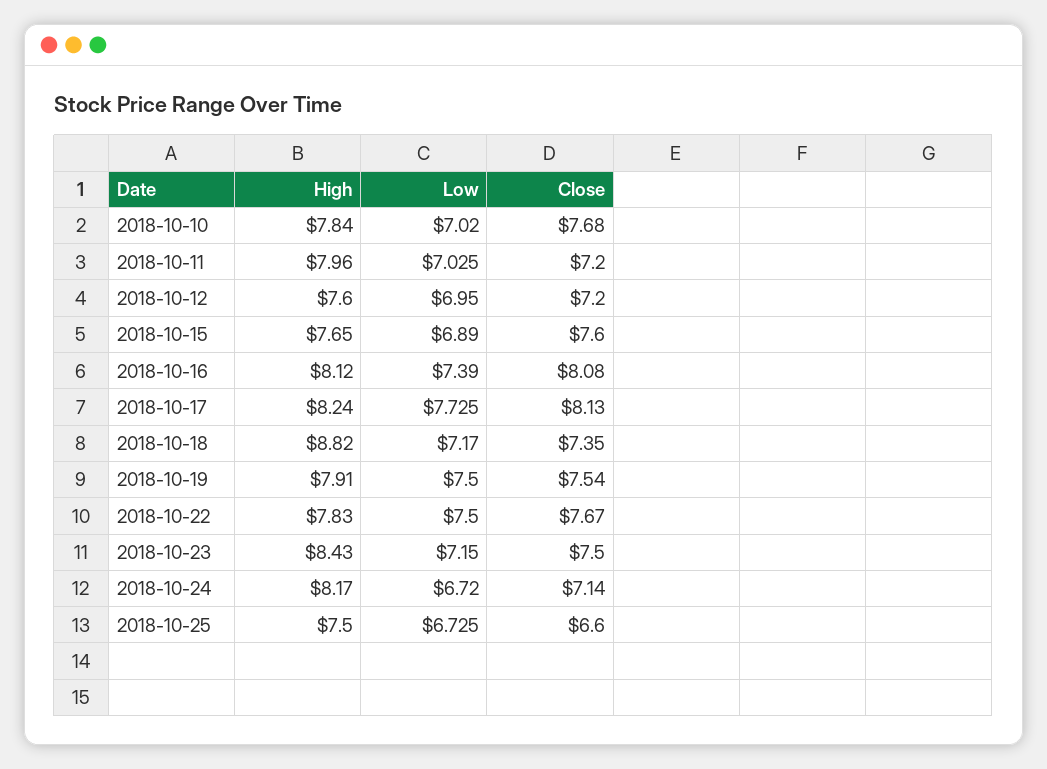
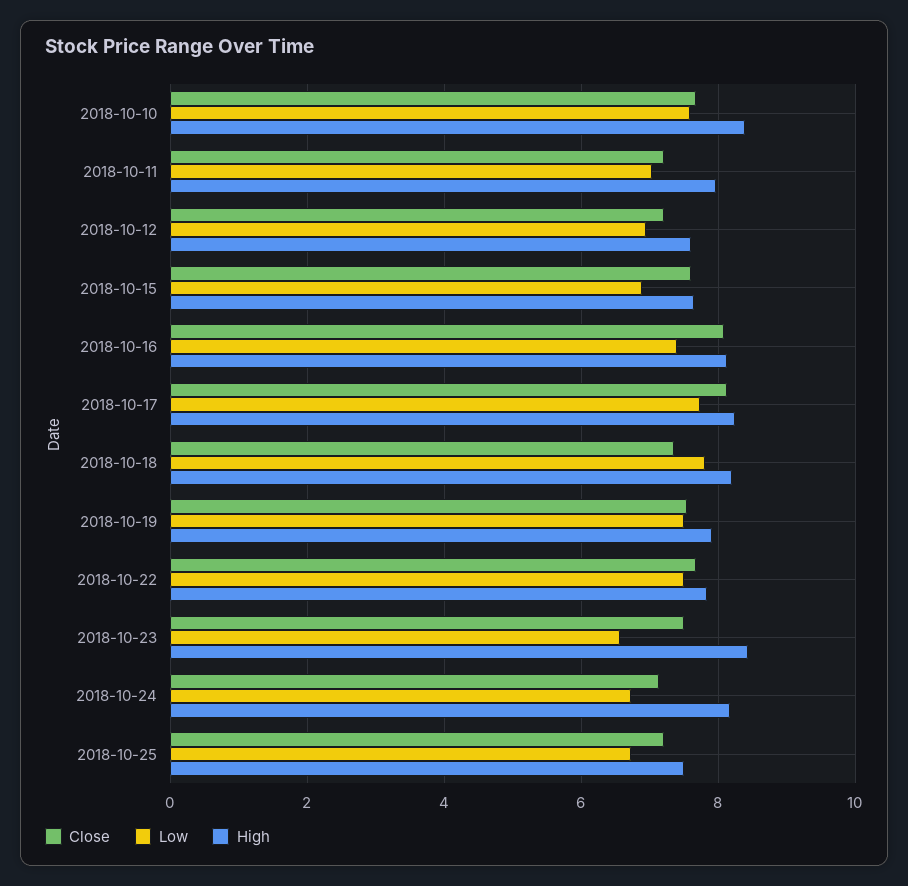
  {
    "High": {
-     "2018-10-10": 7.84,
+     "2018-10-10": 8.4,
      "2018-10-11": 7.96,
      "2018-10-12": 7.6,
      "2018-10-15": 7.65,
      "2018-10-16": 8.12,
      "2018-10-17": 8.24,
-     "2018-10-18": 8.82,
+     "2018-10-18": 8.2,
      "2018-10-19": 7.91,
      "2018-10-22": 7.83,
      "2018-10-23": 8.43,
      "2018-10-24": 8.17,
      "2018-10-25": 7.5
    },
    "Low": {
-     "2018-10-10": 7.02,
+     "2018-10-10": 7.6,
      "2018-10-11": 7.025,
      "2018-10-12": 6.95,
      "2018-10-15": 6.89,
      "2018-10-16": 7.39,
      "2018-10-17": 7.725,
-     "2018-10-18": 7.17,
+     "2018-10-18": 7.8,
      "2018-10-19": 7.5,
      "2018-10-22": 7.5,
-     "2018-10-23": 7.15,
+     "2018-10-23": 6.6,
      "2018-10-24": 6.72,
      "2018-10-25": 6.725
    },
    "Close": {
      "2018-10-10": 7.68,
      "2018-10-11": 7.2,
      "2018-10-12": 7.2,
      "2018-10-15": 7.6,
      "2018-10-16": 8.08,
      "2018-10-17": 8.13,
      "2018-10-18": 7.35,
      "2018-10-19": 7.54,
      "2018-10-22": 7.67,
      "2018-10-23": 7.5,
      "2018-10-24": 7.14,
-     "2018-10-25": 6.6
+     "2018-10-25": 7.2
    }
  }

